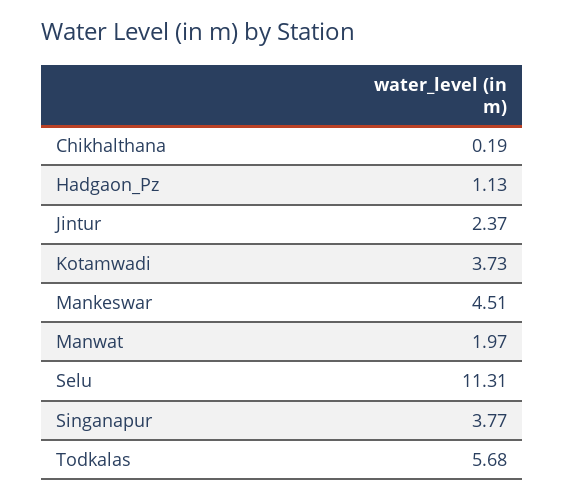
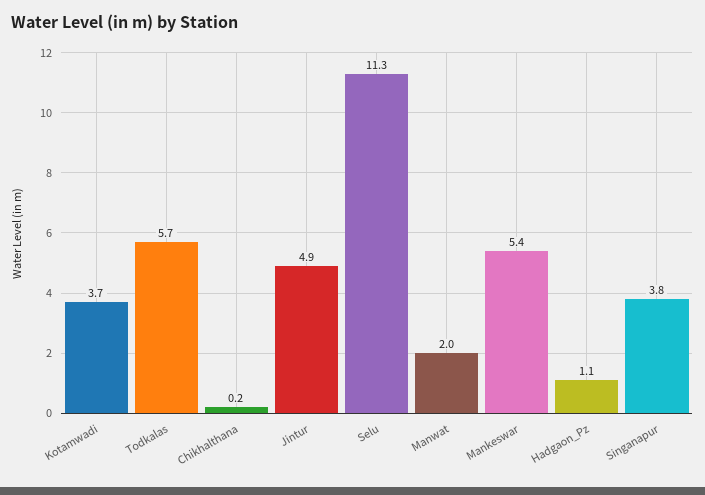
  {
    "Chikhalthana": 0.19,
    "Hadgaon_Pz": 1.13,
-   "Jintur": 2.37,
+   "Jintur": 4.9,
    "Kotamwadi": 3.73,
-   "Mankeswar": 4.51,
+   "Mankeswar": 5.4,
    "Manwat": 1.97,
    "Selu": 11.31,
    "Singanapur": 3.77,
    "Todkalas": 5.68
  }

